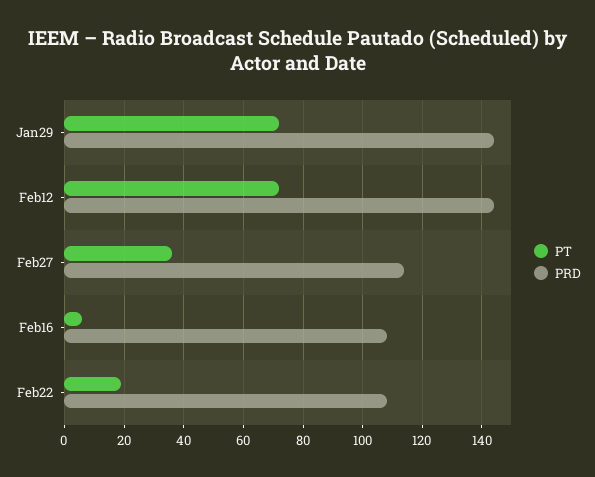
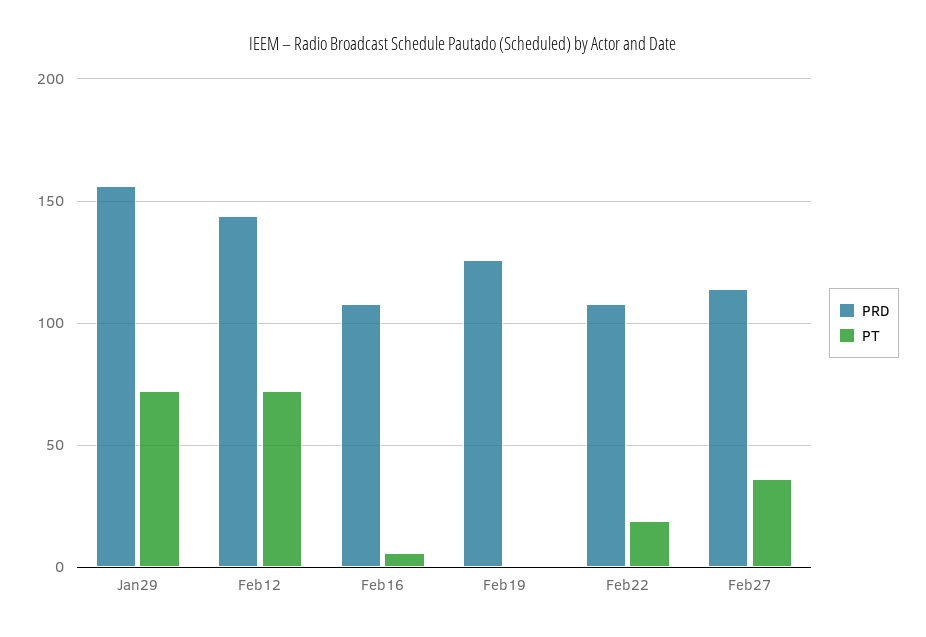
  {
    "PT": {
      "Jan29": 70,
      "Feb12": 70,
      "Feb27": 35,
      "Feb16": 5,
-     "Feb22": 20
+     "Feb22": 20,
+     "Feb19": 0
    },
    "PRD": {
-     "Jan29": 145,
+     "Jan29": 155,
      "Feb12": 145,
      "Feb27": 115,
      "Feb16": 110,
-     "Feb22": 110
+     "Feb22": 110,
+     "Feb19": 125
    }
  }

